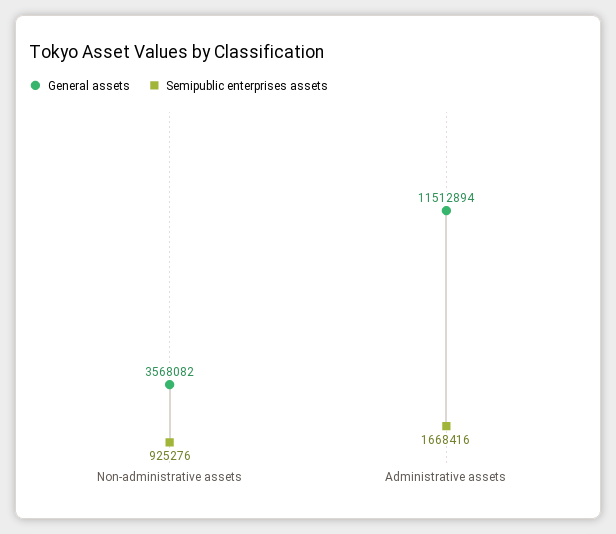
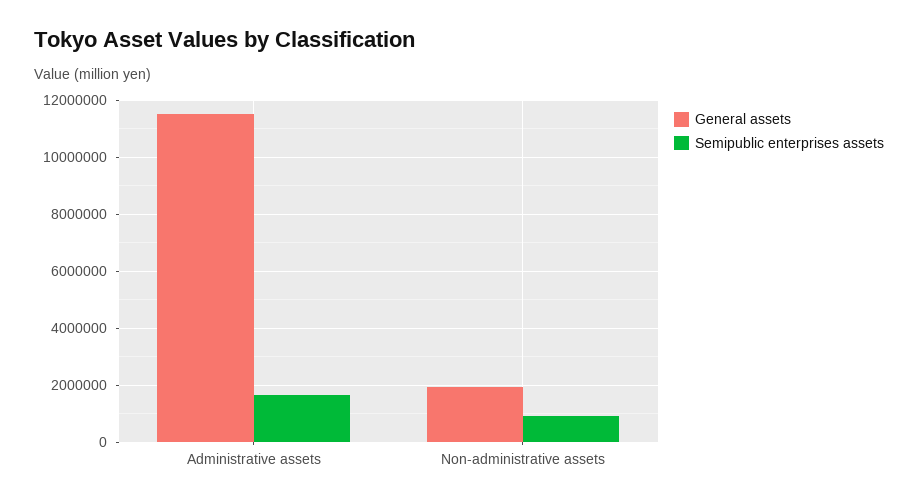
  {
    "General assets": {
-     "Non-administrative assets": 3568082,
+     "Non-administrative assets": 2000000,
      "Administrative assets": 11512894
    },
    "Semipublic enterprises assets": {
      "Non-administrative assets": 925276,
      "Administrative assets": 1668416
    }
  }

